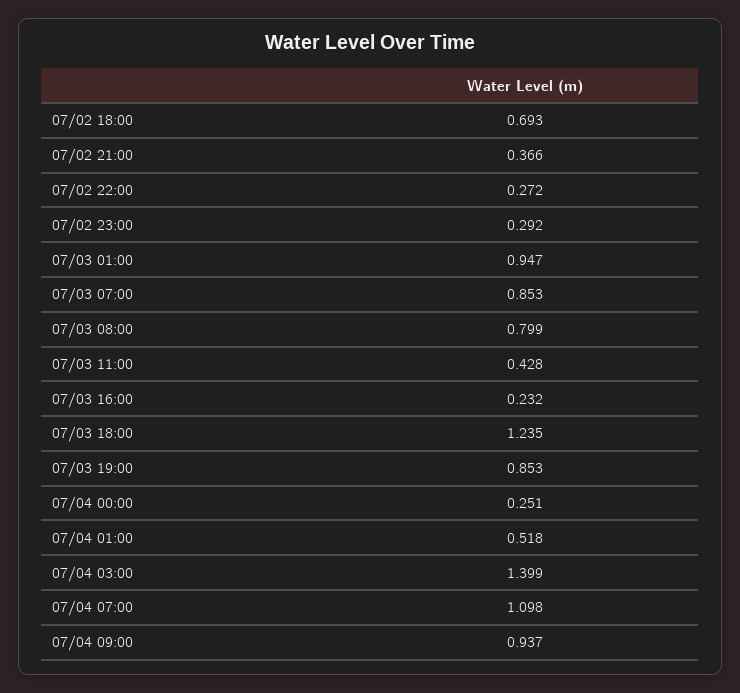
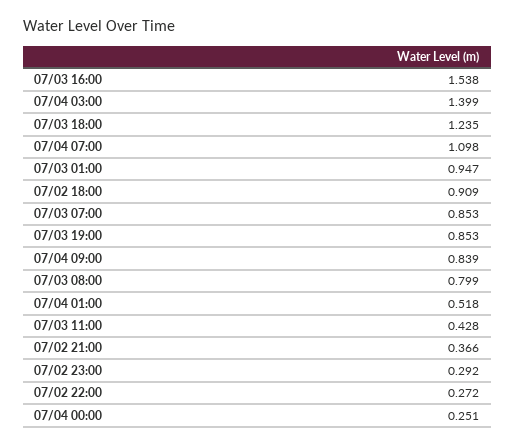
  {
-   "07/02 18:00": 0.693,
+   "07/02 18:00": 0.909,
    "07/02 21:00": 0.366,
    "07/02 22:00": 0.272,
    "07/02 23:00": 0.292,
    "07/03 01:00": 0.947,
    "07/03 07:00": 0.853,
    "07/03 08:00": 0.799,
    "07/03 11:00": 0.428,
-   "07/03 16:00": 0.232,
+   "07/03 16:00": 1.538,
    "07/03 18:00": 1.235,
    "07/03 19:00": 0.853,
    "07/04 00:00": 0.251,
    "07/04 01:00": 0.518,
    "07/04 03:00": 1.399,
    "07/04 07:00": 1.098,
-   "07/04 09:00": 0.937
+   "07/04 09:00": 0.839
  }

